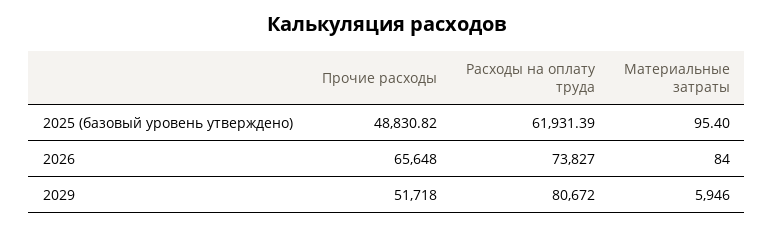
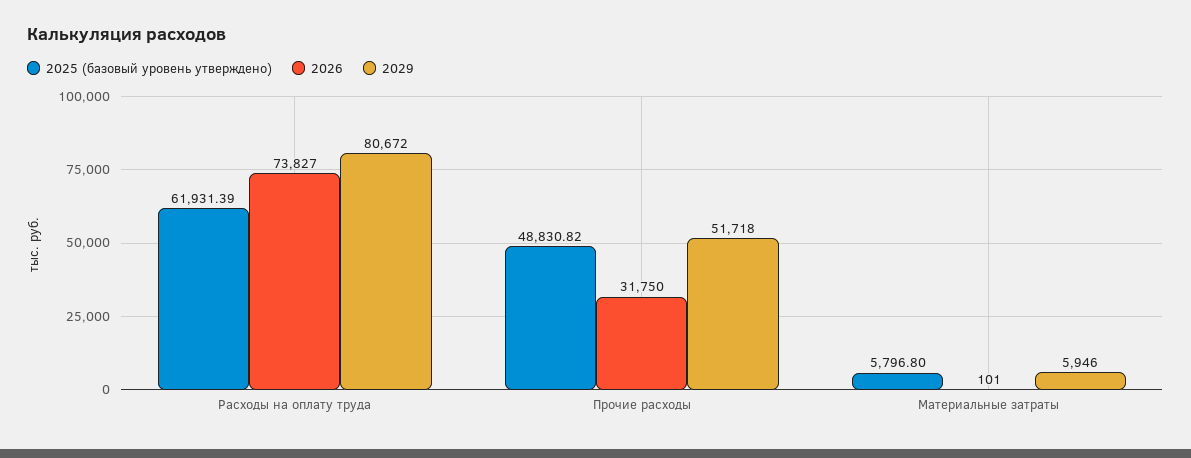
  {
    "2025 (базовый уровень утверждено)": {
      "Прочие расходы": 48830.82,
      "Расходы на оплату труда": 61931.39,
-     "Материальные затраты": 95.4
+     "Материальные затраты": 5796.8
    },
    "2026": {
-     "Прочие расходы": 65648,
+     "Прочие расходы": 31750,
      "Расходы на оплату труда": 73827,
-     "Материальные затраты": 84
+     "Материальные затраты": 101
    },
    "2029": {
      "Прочие расходы": 51718,
      "Расходы на оплату труда": 80672,
      "Материальные затраты": 5946
    }
  }

